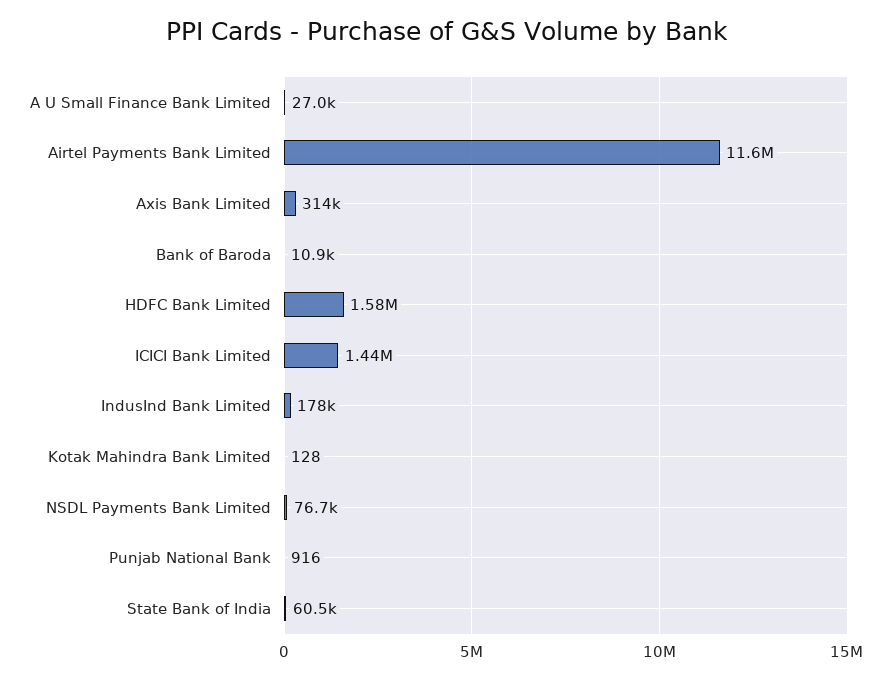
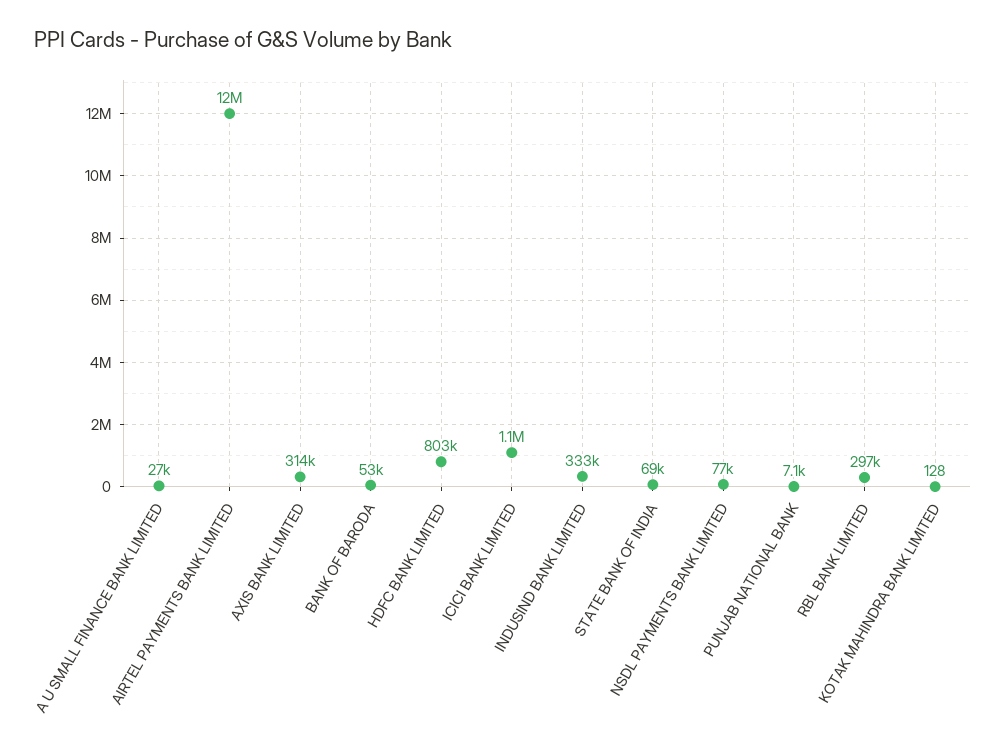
  {
    "A U Small Finance Bank Limited": 27000,
    "Airtel Payments Bank Limited": 11600000,
    "Axis Bank Limited": 314000,
-   "Bank of Baroda": 10900,
+   "Bank of Baroda": 53000,
-   "HDFC Bank Limited": 1580000,
+   "HDFC Bank Limited": 803000,
-   "ICICI Bank Limited": 1440000,
+   "ICICI Bank Limited": 1100000,
-   "IndusInd Bank Limited": 178000,
+   "IndusInd Bank Limited": 333000,
    "Kotak Mahindra Bank Limited": 128,
    "NSDL Payments Bank Limited": 76700,
-   "Punjab National Bank": 916,
+   "Punjab National Bank": 7100,
-   "State Bank of India": 60500
+   "State Bank of India": 69000,
+   "RBL BANK LIMITED": 297000
  }

